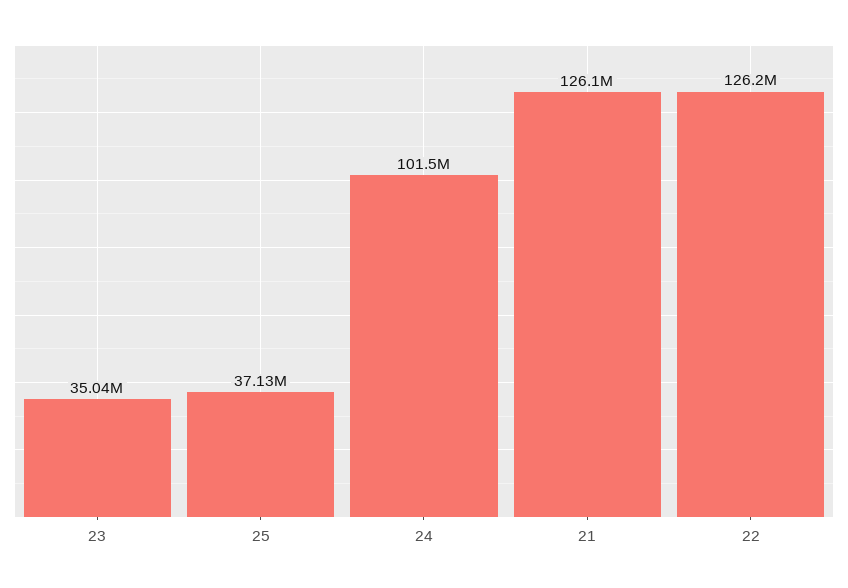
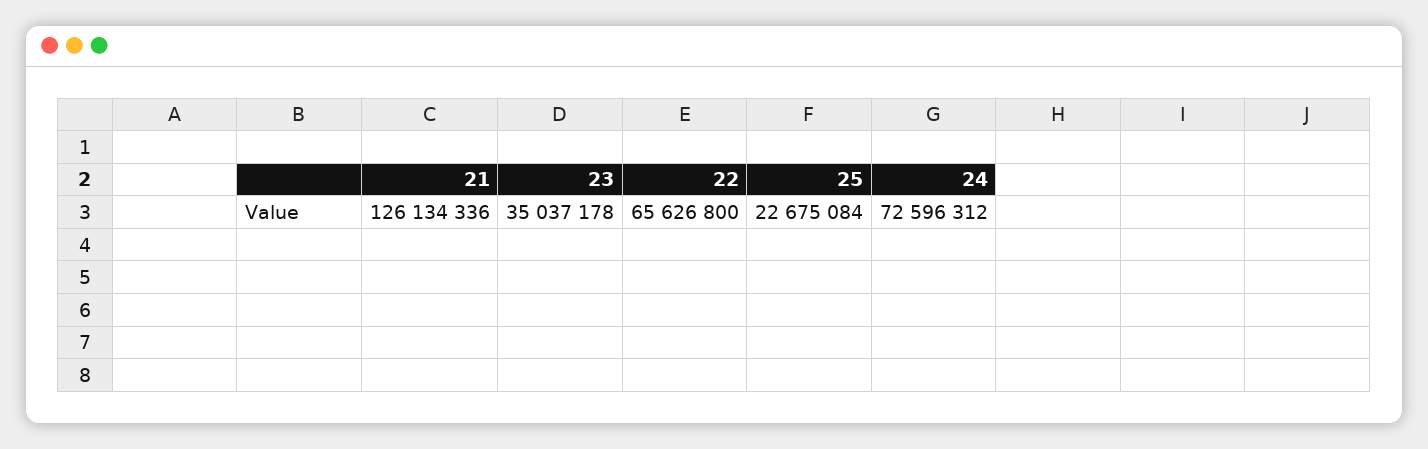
  {
    "23": 35037178,
-   "25": 37130000,
+   "25": 22675084,
-   "24": 101500000,
+   "24": 72596312,
    "21": 126134336,
-   "22": 126200000
+   "22": 65626800
  }

